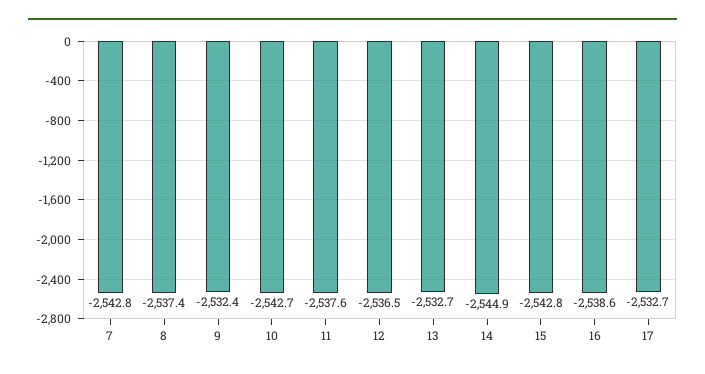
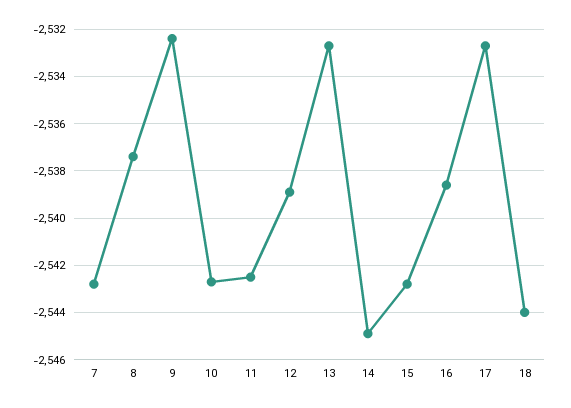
  {
    "7": -2542.8,
    "8": -2537.4,
    "9": -2532.4,
    "10": -2542.7,
-   "11": -2537.6,
+   "11": -2542.5,
-   "12": -2536.5,
+   "12": -2539,
    "13": -2532.7,
    "14": -2544.9,
    "15": -2542.8,
    "16": -2538.6,
-   "17": -2532.7
+   "17": -2532.7,
+   "18": -2544
  }

